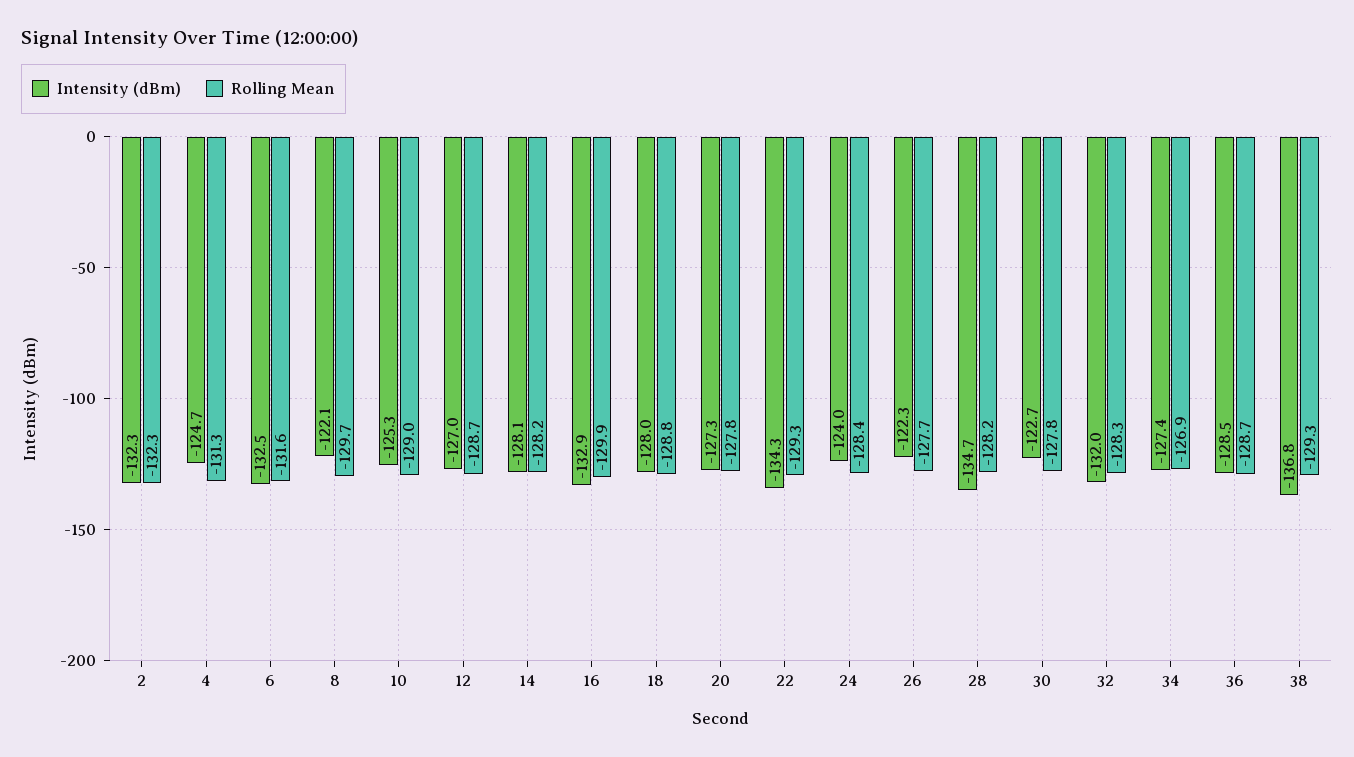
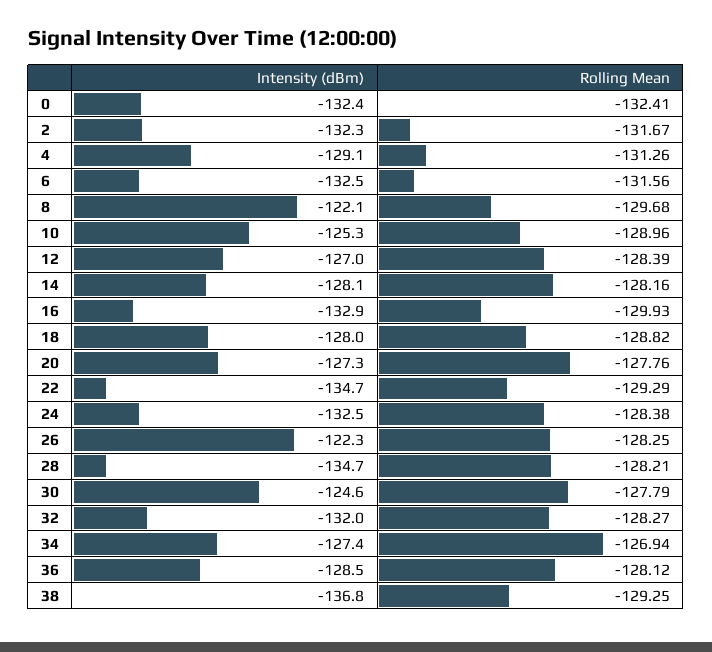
  {
    "Intensity (dBm)": {
      "2": -132.3,
-     "4": -124.7,
+     "4": -129.1,
      "6": -132.5,
      "8": -122.1,
      "10": -125.3,
      "12": -127,
      "14": -128.1,
      "16": -132.9,
      "18": -128,
      "20": -127.3,
-     "22": -134.3,
+     "22": -134.7,
-     "24": -124,
+     "24": -132.5,
      "26": -122.3,
      "28": -134.7,
-     "30": -122.7,
+     "30": -124.6,
      "32": -132,
      "34": -127.4,
      "36": -128.5,
-     "38": -136.8
+     "38": -136.8,
+     "0": -132.4
    },
    "Rolling Mean": {
-     "2": -132.3,
+     "2": -131.67,
      "4": -131.26,
      "6": -131.56,
      "8": -129.68,
      "10": -128.96,
-     "12": -128.7,
+     "12": -128.39,
      "14": -128.16,
      "16": -129.93,
      "18": -128.82,
      "20": -127.76,
      "22": -129.29,
      "24": -128.38,
-     "26": -127.7,
+     "26": -128.25,
      "28": -128.21,
      "30": -127.79,
      "32": -128.27,
      "34": -126.94,
-     "36": -128.7,
+     "36": -128.12,
-     "38": -129.25
+     "38": -129.25,
+     "0": -132.41
    }
  }

